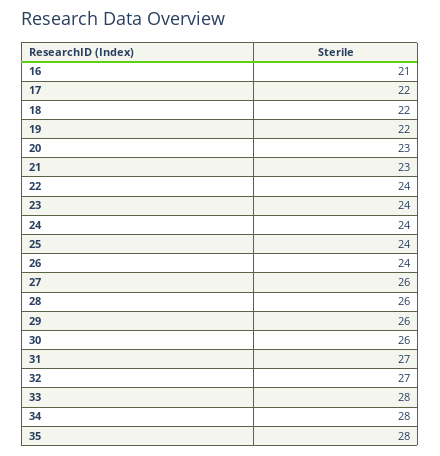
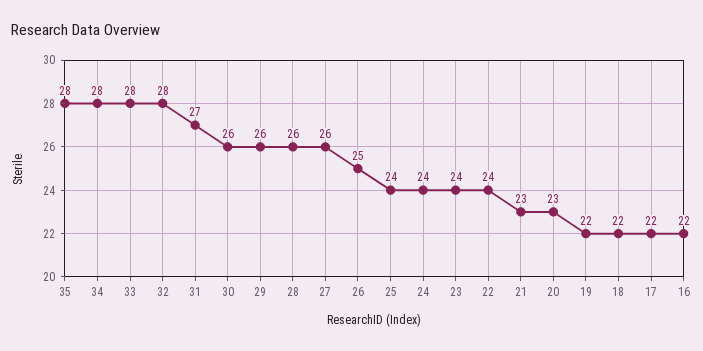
  {
-   "16": 21,
+   "16": 22,
    "17": 22,
    "18": 22,
    "19": 22,
    "20": 23,
    "21": 23,
    "22": 24,
    "23": 24,
    "24": 24,
    "25": 24,
-   "26": 24,
+   "26": 25,
    "27": 26,
    "28": 26,
    "29": 26,
    "30": 26,
    "31": 27,
-   "32": 27,
+   "32": 28,
    "33": 28,
    "34": 28,
    "35": 28
  }

